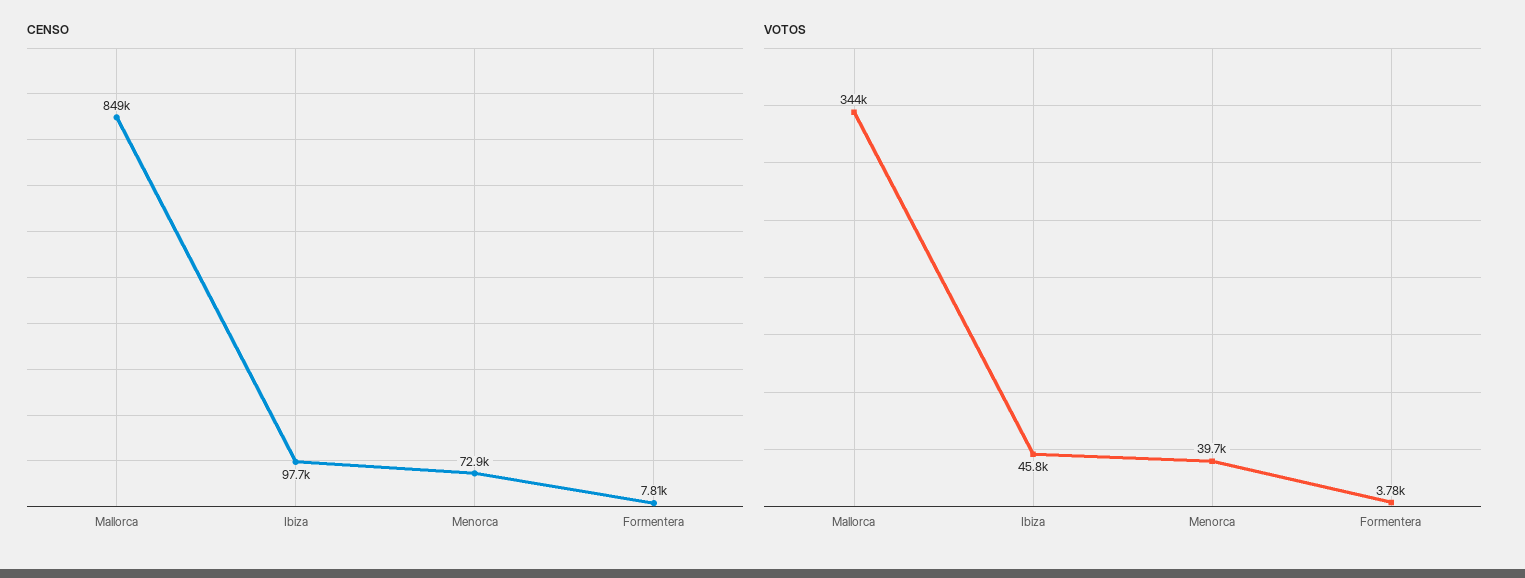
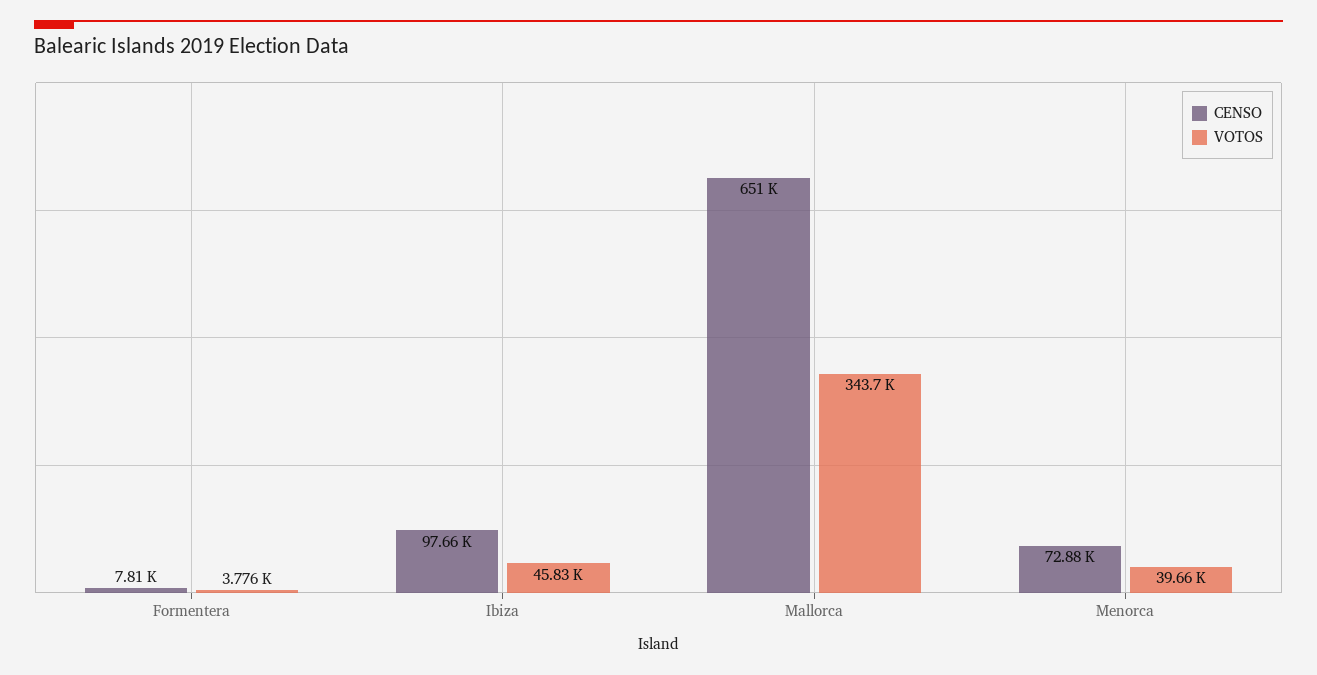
  {
    "CENSO": {
-     "Mallorca": 849000,
+     "Mallorca": 651000,
      "Ibiza": 97660,
      "Menorca": 72880,
      "Formentera": 7810
    },
    "VOTOS": {
      "Mallorca": 343700,
      "Ibiza": 45830,
      "Menorca": 39660,
      "Formentera": 3776
    }
  }

